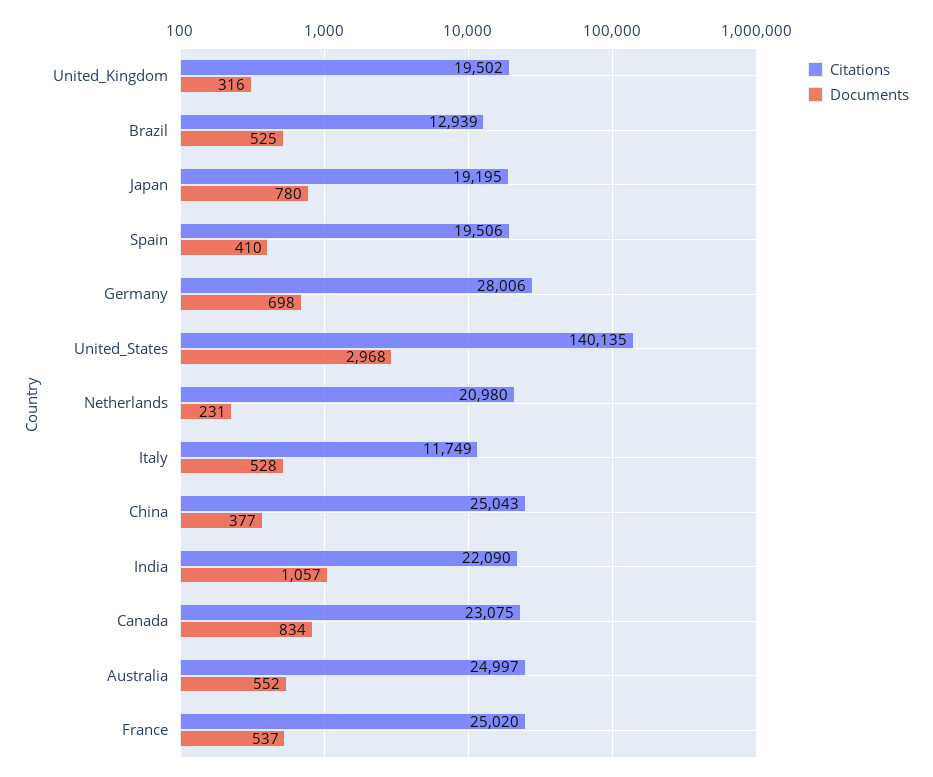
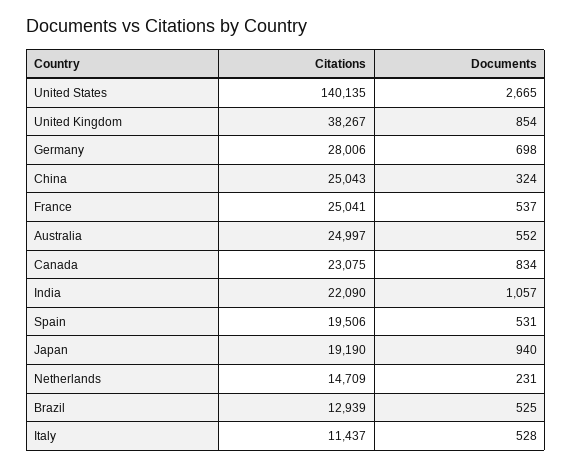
  {
    "Citations": {
-     "United_Kingdom": 19502,
+     "United_Kingdom": 38267,
      "Brazil": 12939,
-     "Japan": 19195,
+     "Japan": 19190,
      "Spain": 19506,
      "Germany": 28006,
      "United_States": 140135,
-     "Netherlands": 20980,
+     "Netherlands": 14709,
-     "Italy": 11749,
+     "Italy": 11437,
      "China": 25043,
      "India": 22090,
      "Canada": 23075,
      "Australia": 24997,
-     "France": 25020
+     "France": 25041
    },
    "Documents": {
-     "United_Kingdom": 316,
+     "United_Kingdom": 854,
      "Brazil": 525,
-     "Japan": 780,
+     "Japan": 940,
-     "Spain": 410,
+     "Spain": 531,
      "Germany": 698,
-     "United_States": 2968,
+     "United_States": 2665,
      "Netherlands": 231,
      "Italy": 528,
-     "China": 377,
+     "China": 324,
      "India": 1057,
      "Canada": 834,
      "Australia": 552,
      "France": 537
    }
  }

